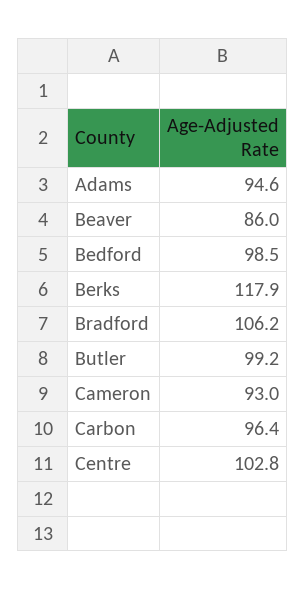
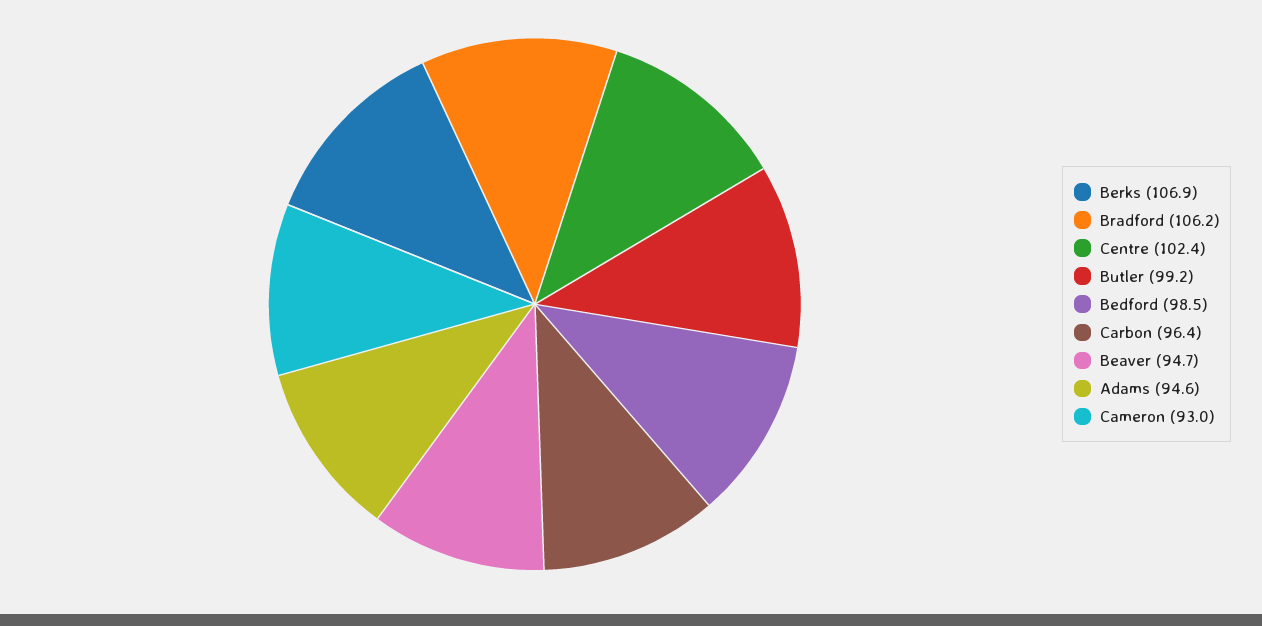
  {
    "Adams": 94.6,
-   "Beaver": 86,
+   "Beaver": 94.7,
    "Bedford": 98.5,
-   "Berks": 117.9,
+   "Berks": 106.9,
    "Bradford": 106.2,
    "Butler": 99.2,
    "Cameron": 93,
    "Carbon": 96.4,
-   "Centre": 102.8
+   "Centre": 102.4
  }

